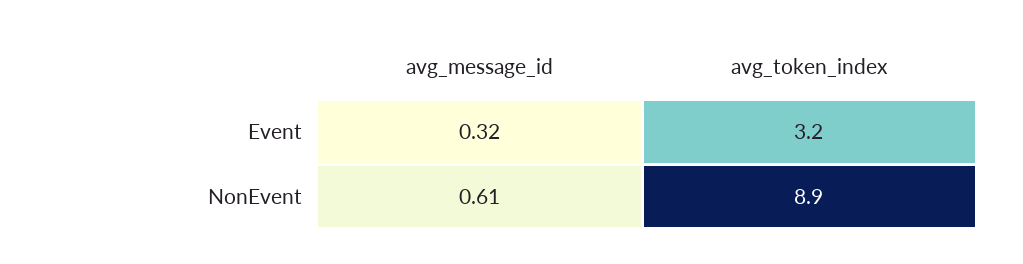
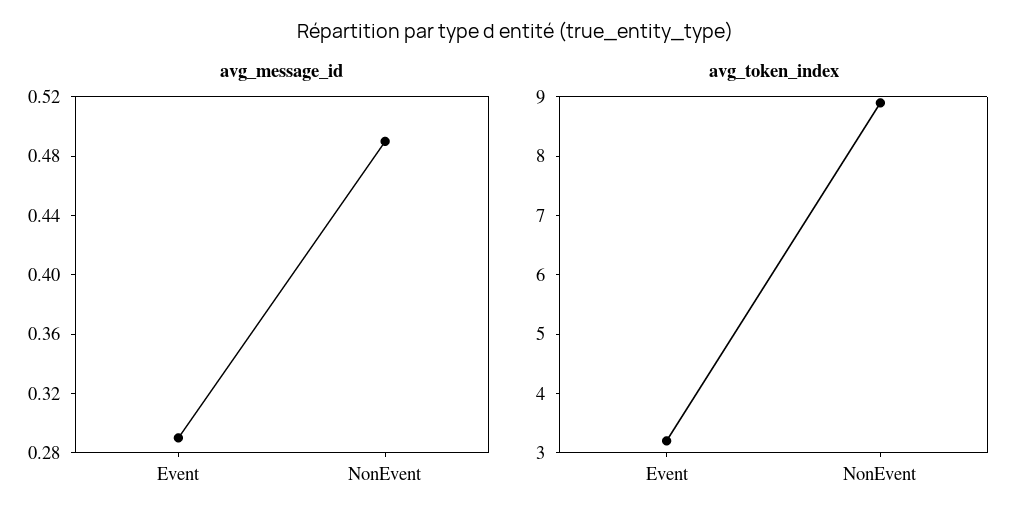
  {
    "avg_message_id": {
-     "Event": 0.32,
+     "Event": 0.29,
-     "NonEvent": 0.61
+     "NonEvent": 0.49
    },
    "avg_token_index": {
      "Event": 3.2,
      "NonEvent": 8.9
    }
  }

